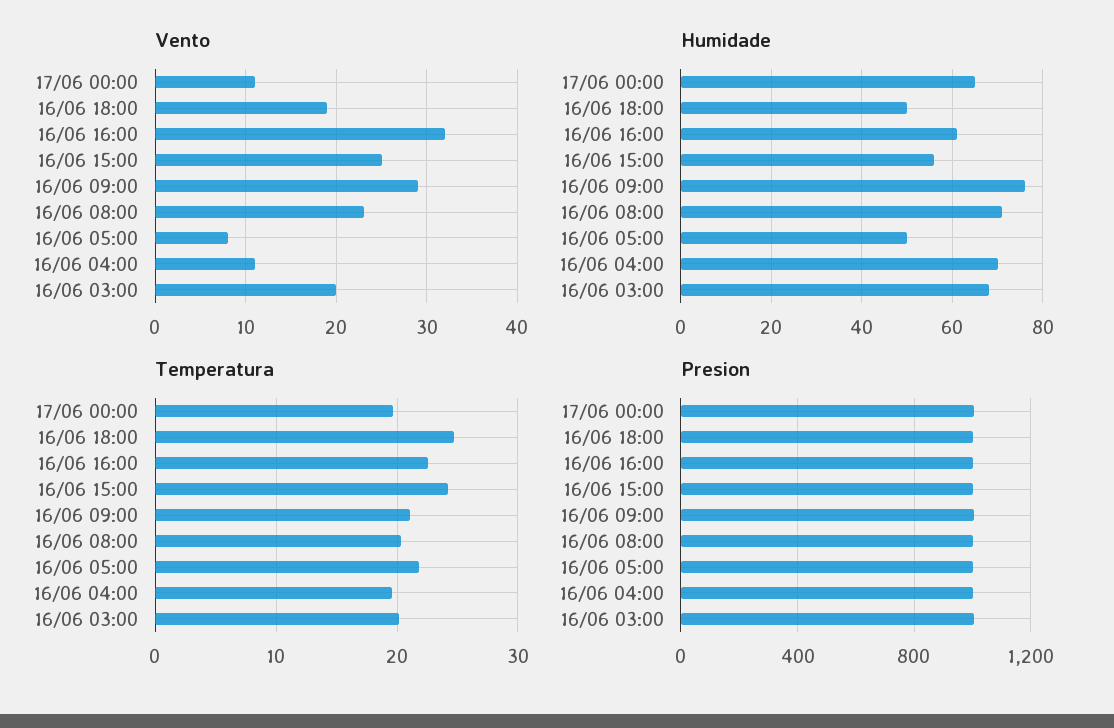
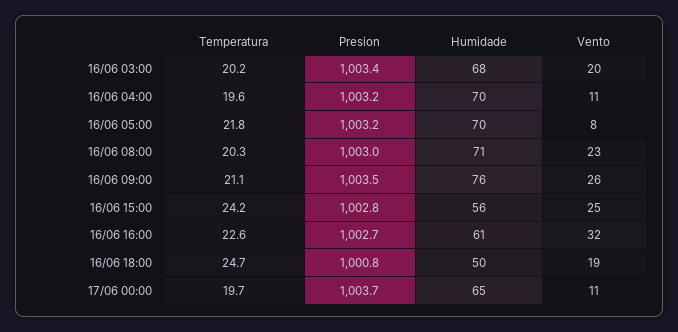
  {
    "Vento": {
      "17/06 00:00": 11,
      "16/06 18:00": 19,
      "16/06 16:00": 32,
      "16/06 15:00": 25,
-     "16/06 09:00": 29,
+     "16/06 09:00": 26,
      "16/06 08:00": 23,
      "16/06 05:00": 8,
      "16/06 04:00": 11,
      "16/06 03:00": 20
    },
    "Humidade": {
      "17/06 00:00": 65,
      "16/06 18:00": 50,
      "16/06 16:00": 61,
      "16/06 15:00": 56,
      "16/06 09:00": 76,
      "16/06 08:00": 71,
-     "16/06 05:00": 50,
+     "16/06 05:00": 70,
      "16/06 04:00": 70,
      "16/06 03:00": 68
    },
    "Temperatura": {
      "17/06 00:00": 19.7,
      "16/06 18:00": 24.7,
      "16/06 16:00": 22.6,
      "16/06 15:00": 24.2,
      "16/06 09:00": 21.1,
      "16/06 08:00": 20.3,
      "16/06 05:00": 21.8,
      "16/06 04:00": 19.6,
      "16/06 03:00": 20.2
    },
    "Presion": {
      "17/06 00:00": 1003.7,
      "16/06 18:00": 1000.8,
      "16/06 16:00": 1002.7,
      "16/06 15:00": 1002.8,
      "16/06 09:00": 1003.5,
      "16/06 08:00": 1003,
      "16/06 05:00": 1003.2,
      "16/06 04:00": 1003.2,
      "16/06 03:00": 1003.4
    }
  }

